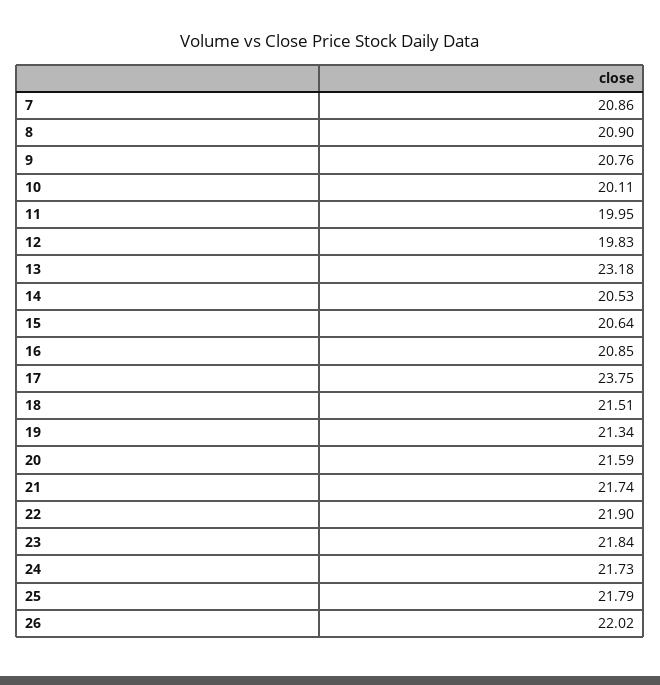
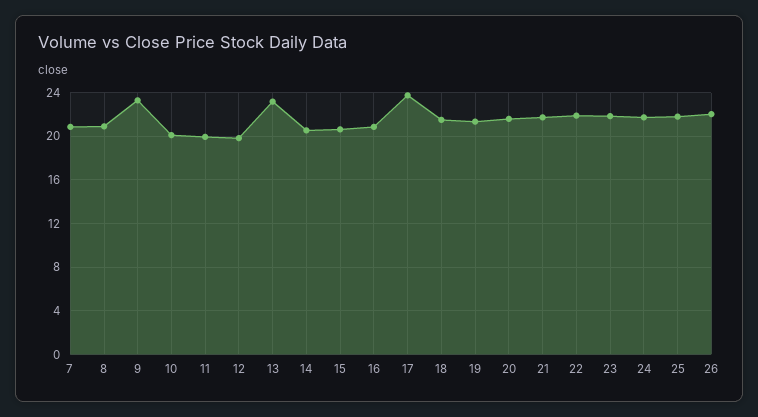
  {
    "7": 20.86,
    "8": 20.9,
-   "9": 20.76,
+   "9": 23,
    "10": 20.11,
    "11": 19.95,
    "12": 19.83,
    "13": 23.18,
    "14": 20.53,
    "15": 20.64,
    "16": 20.85,
    "17": 23.75,
    "18": 21.51,
    "19": 21.34,
    "20": 21.59,
    "21": 21.74,
    "22": 21.9,
    "23": 21.84,
    "24": 21.73,
    "25": 21.79,
    "26": 22.02
  }

